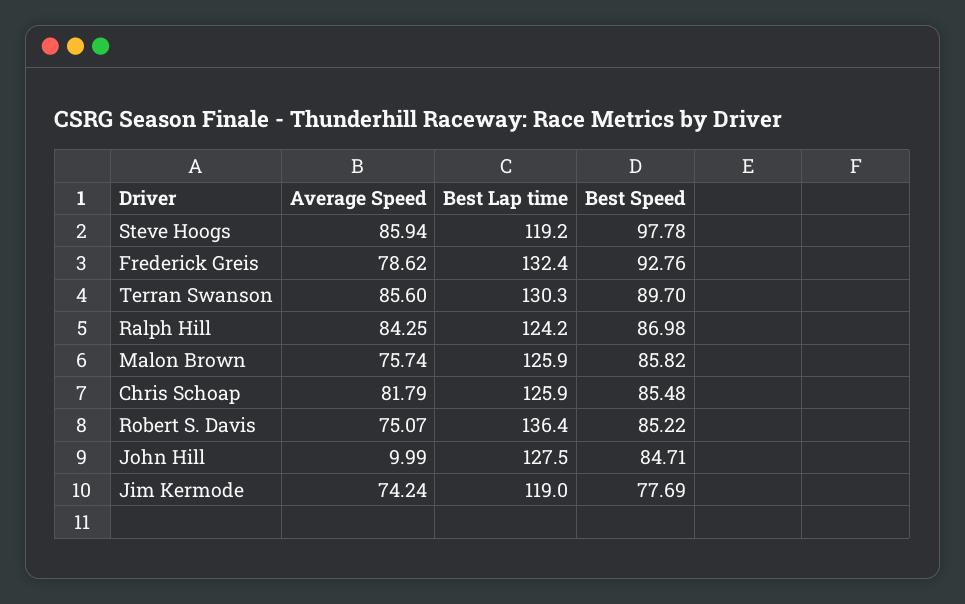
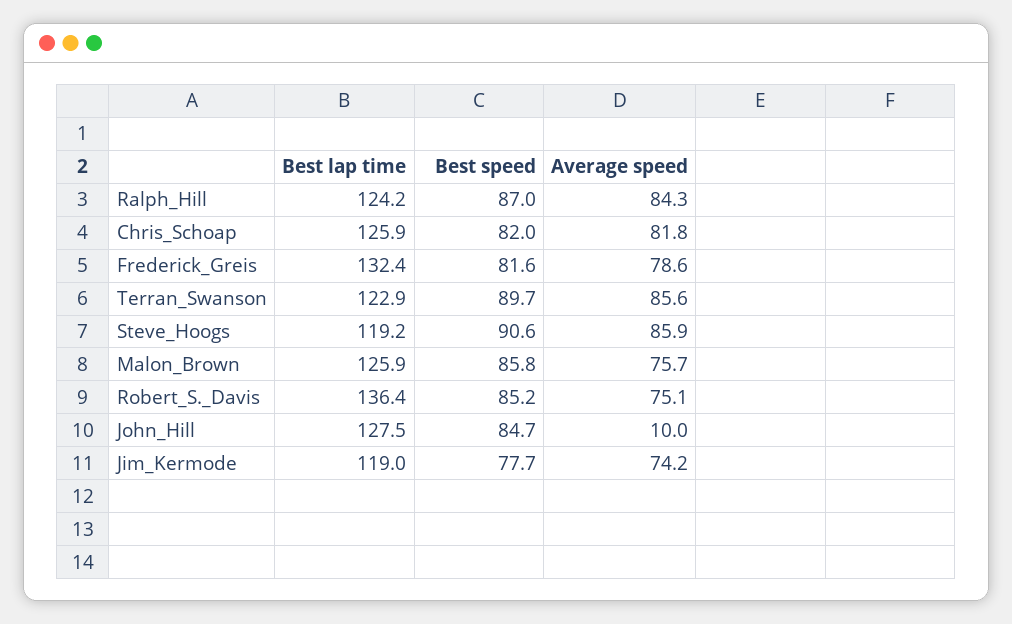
  {
    "Average Speed": {
      "Steve Hoogs": 85.94,
      "Frederick Greis": 78.62,
      "Terran Swanson": 85.6,
      "Ralph Hill": 84.25,
      "Malon Brown": 75.74,
      "Chris Schoap": 81.79,
      "Robert S. Davis": 75.07,
      "John Hill": 9.99,
      "Jim Kermode": 74.24
    },
    "Best Lap time": {
      "Steve Hoogs": 119.2,
      "Frederick Greis": 132.4,
-     "Terran Swanson": 130.3,
+     "Terran Swanson": 122.9,
      "Ralph Hill": 124.2,
      "Malon Brown": 125.9,
      "Chris Schoap": 125.9,
      "Robert S. Davis": 136.4,
      "John Hill": 127.5,
      "Jim Kermode": 119
    },
    "Best Speed": {
-     "Steve Hoogs": 97.78,
+     "Steve Hoogs": 90.6,
-     "Frederick Greis": 92.76,
+     "Frederick Greis": 81.6,
      "Terran Swanson": 89.7,
      "Ralph Hill": 86.98,
      "Malon Brown": 85.82,
-     "Chris Schoap": 85.48,
+     "Chris Schoap": 82,
      "Robert S. Davis": 85.22,
      "John Hill": 84.71,
      "Jim Kermode": 77.69
    }
  }

